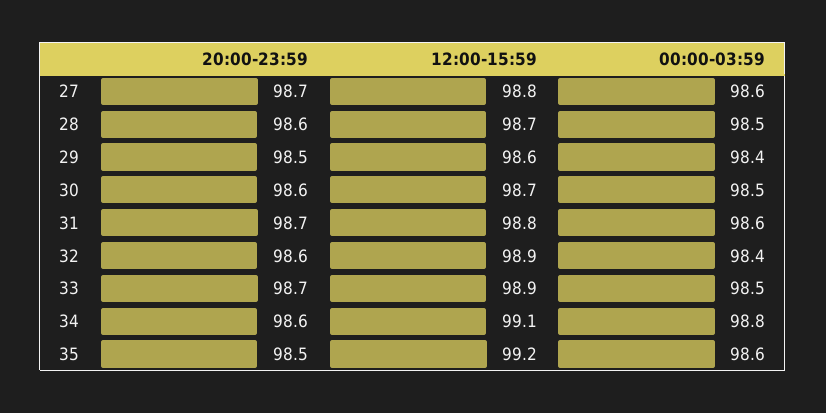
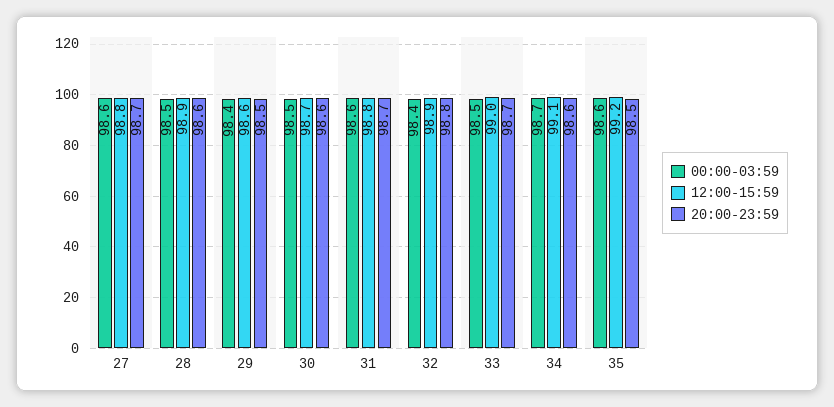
  {
    "20:00-23:59": {
      "27": 98.7,
      "28": 98.6,
      "29": 98.5,
      "30": 98.6,
      "31": 98.7,
-     "32": 98.6,
+     "32": 98.8,
      "33": 98.7,
      "34": 98.6,
      "35": 98.5
    },
    "12:00-15:59": {
      "27": 98.8,
-     "28": 98.7,
+     "28": 98.9,
      "29": 98.6,
      "30": 98.7,
      "31": 98.8,
      "32": 98.9,
-     "33": 98.9,
+     "33": 99,
      "34": 99.1,
      "35": 99.2
    },
    "00:00-03:59": {
      "27": 98.6,
      "28": 98.5,
      "29": 98.4,
      "30": 98.5,
      "31": 98.6,
      "32": 98.4,
      "33": 98.5,
-     "34": 98.8,
+     "34": 98.7,
      "35": 98.6
    }
  }

